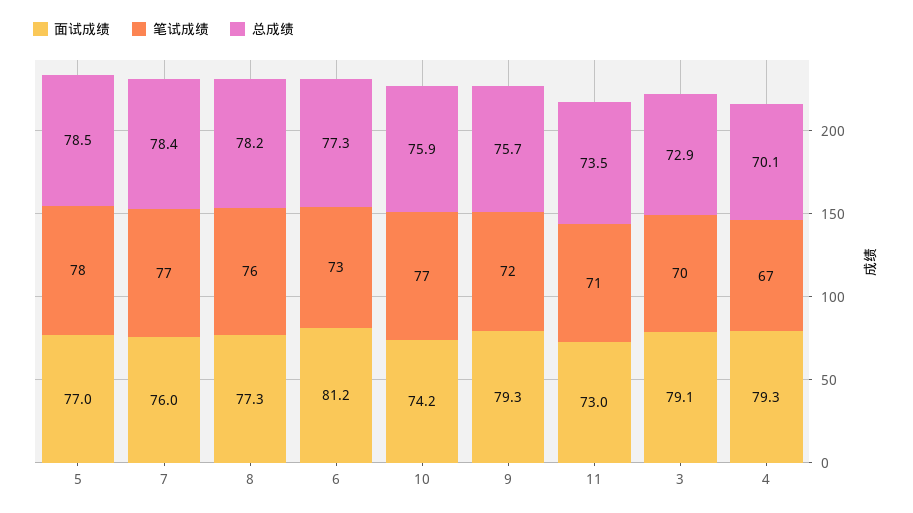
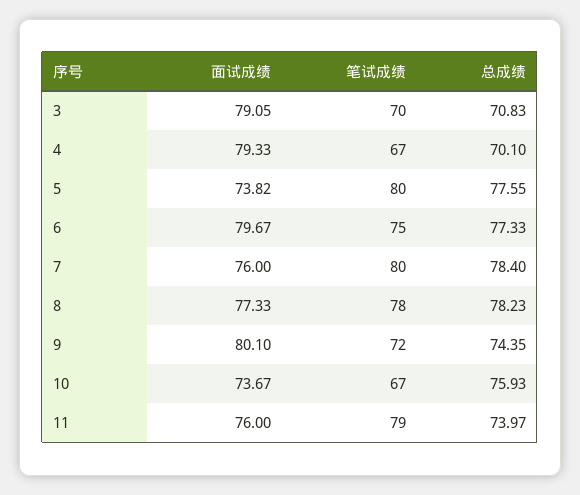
  {
    "面试成绩": {
-     "5": 77,
+     "5": 73.82,
      "7": 76,
      "8": 77.33,
-     "6": 81.2,
+     "6": 79.67,
-     "10": 74.2,
+     "10": 73.67,
-     "9": 79.3,
+     "9": 80.1,
-     "11": 73,
+     "11": 76,
      "3": 79.05,
      "4": 79.33
    },
    "笔试成绩": {
-     "5": 78,
+     "5": 80,
-     "7": 77,
+     "7": 80,
-     "8": 76,
+     "8": 78,
-     "6": 73,
+     "6": 75,
-     "10": 77,
+     "10": 67,
      "9": 72,
-     "11": 71,
+     "11": 79,
      "3": 70,
      "4": 67
    },
    "总成绩": {
-     "5": 78.5,
+     "5": 77.55,
      "7": 78.4,
      "8": 78.23,
      "6": 77.33,
      "10": 75.93,
-     "9": 75.7,
+     "9": 74.35,
-     "11": 73.5,
+     "11": 73.97,
-     "3": 72.9,
+     "3": 70.83,
      "4": 70.1
    }
  }

